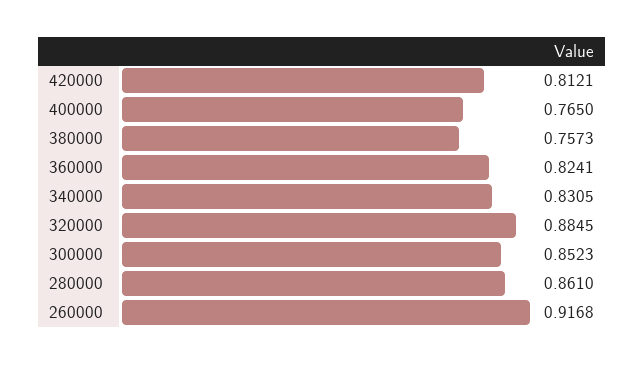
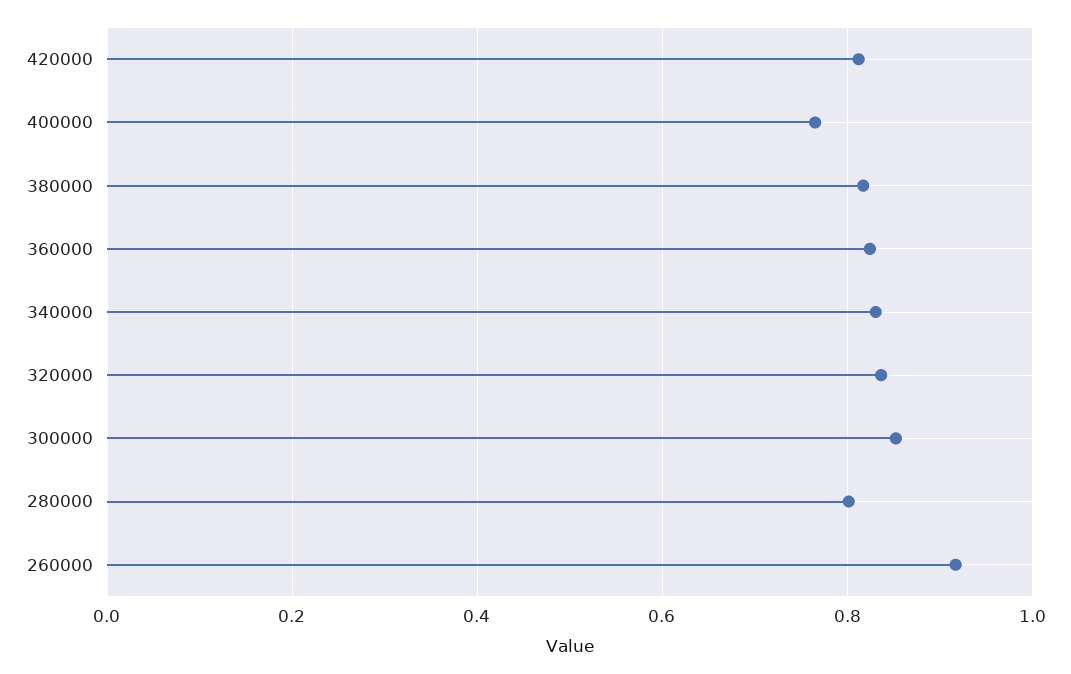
  {
    "420000": 0.8121,
    "400000": 0.765,
-   "380000": 0.7573,
+   "380000": 0.82,
    "360000": 0.8241,
    "340000": 0.8305,
-   "320000": 0.8845,
+   "320000": 0.84,
    "300000": 0.8523,
-   "280000": 0.861,
+   "280000": 0.8,
    "260000": 0.9168
  }

